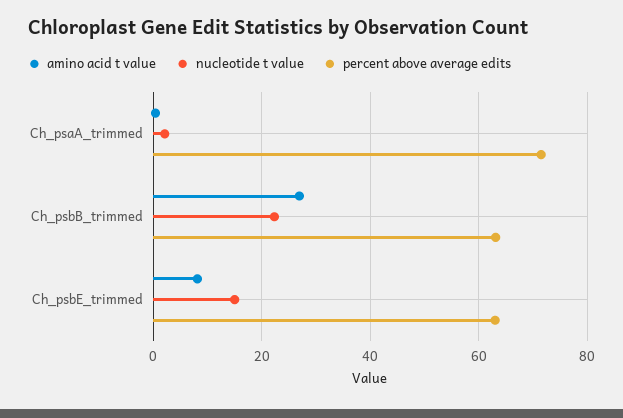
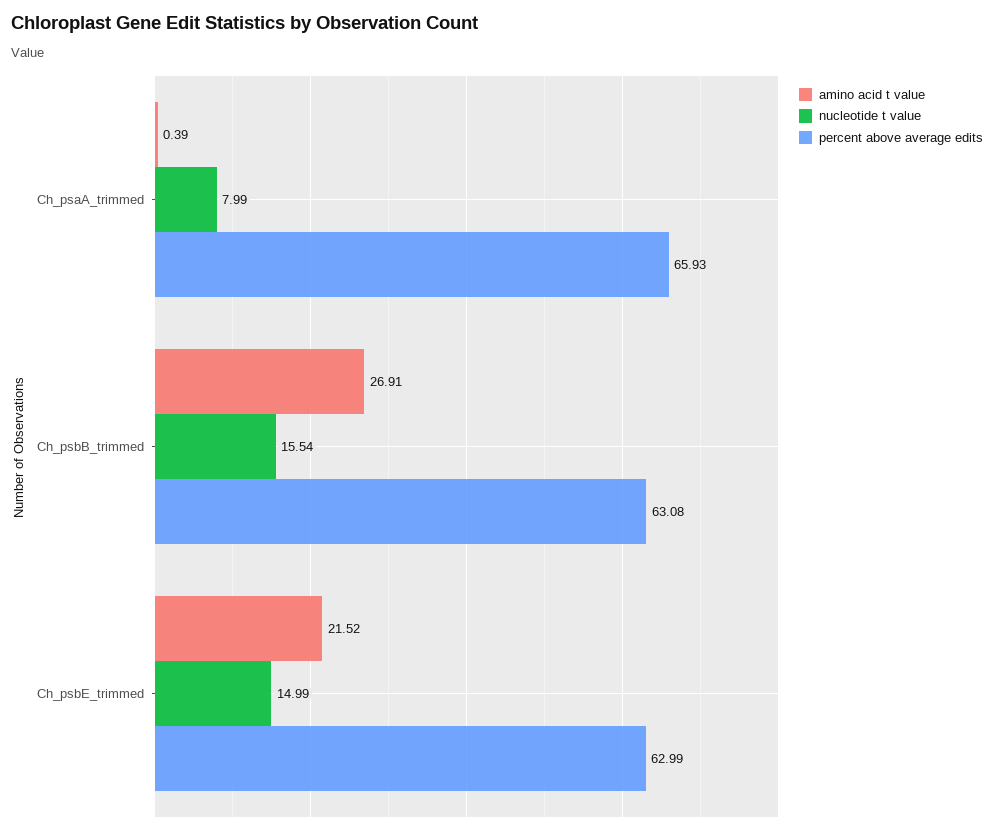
  {
    "amino acid t value": {
      "Ch_psaA_trimmed": 0.39,
      "Ch_psbB_trimmed": 26.91,
-     "Ch_psbE_trimmed": 8
+     "Ch_psbE_trimmed": 21.52
    },
    "nucleotide t value": {
-     "Ch_psaA_trimmed": 2,
+     "Ch_psaA_trimmed": 7.99,
-     "Ch_psbB_trimmed": 22,
+     "Ch_psbB_trimmed": 15.54,
      "Ch_psbE_trimmed": 14.99
    },
    "percent above average edits": {
-     "Ch_psaA_trimmed": 72,
+     "Ch_psaA_trimmed": 65.93,
      "Ch_psbB_trimmed": 63.08,
      "Ch_psbE_trimmed": 62.99
    }
  }

